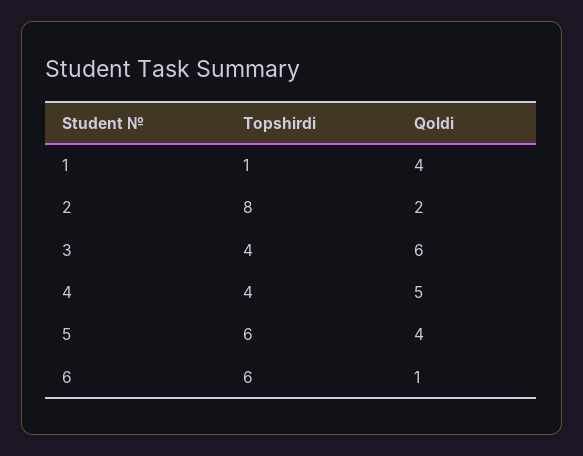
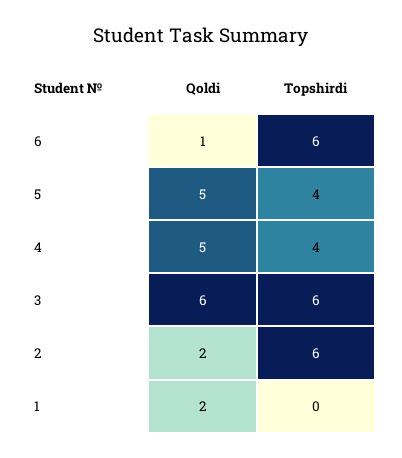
  {
    "Topshirdi": {
-     "1": 1,
+     "1": 0,
-     "2": 8,
+     "2": 6,
-     "3": 4,
+     "3": 6,
      "4": 4,
-     "5": 6,
+     "5": 4,
      "6": 6
    },
    "Qoldi": {
-     "1": 4,
+     "1": 2,
      "2": 2,
      "3": 6,
      "4": 5,
-     "5": 4,
+     "5": 5,
      "6": 1
    }
  }

